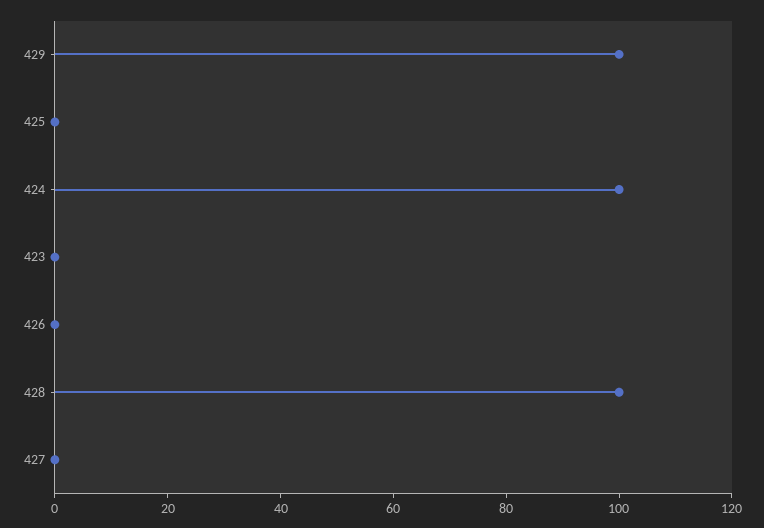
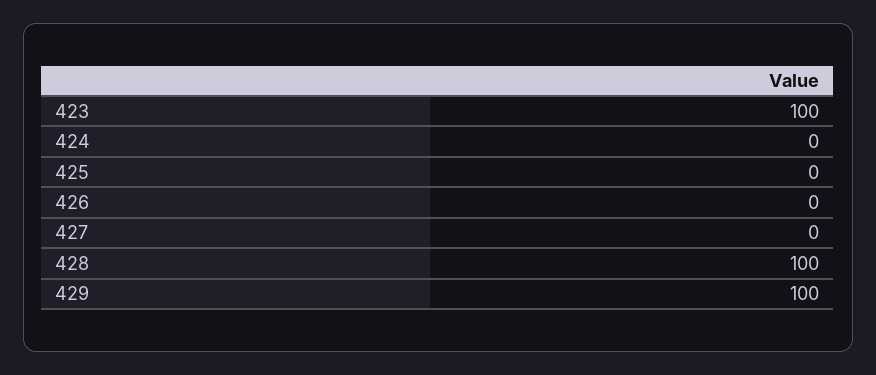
  {
    "429": 100,
    "425": 0,
-   "424": 100,
+   "424": 0,
-   "423": 0,
+   "423": 100,
    "426": 0,
    "428": 100,
    "427": 0
  }

